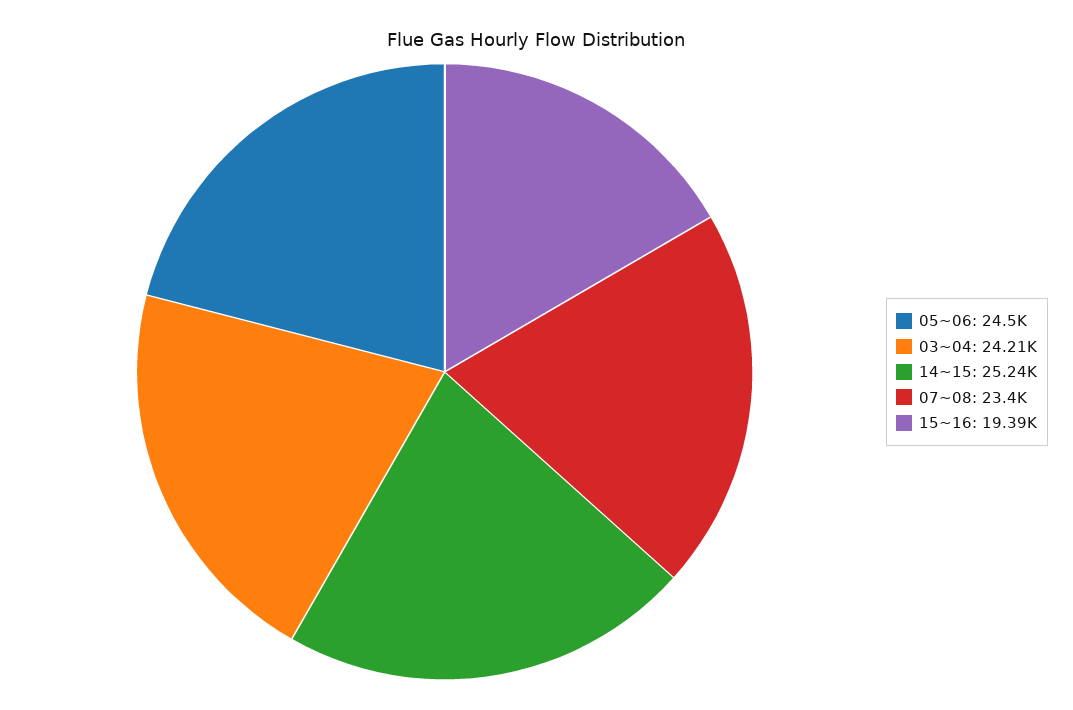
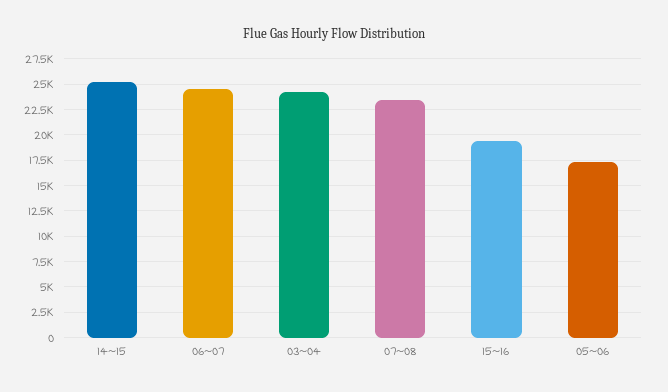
  {
-   "05~06": 24500,
+   "05~06": 17500,
    "03~04": 24210,
    "14~15": 25240,
    "07~08": 23400,
-   "15~16": 19390
+   "15~16": 19390,
+   "06~07": 25000
  }

